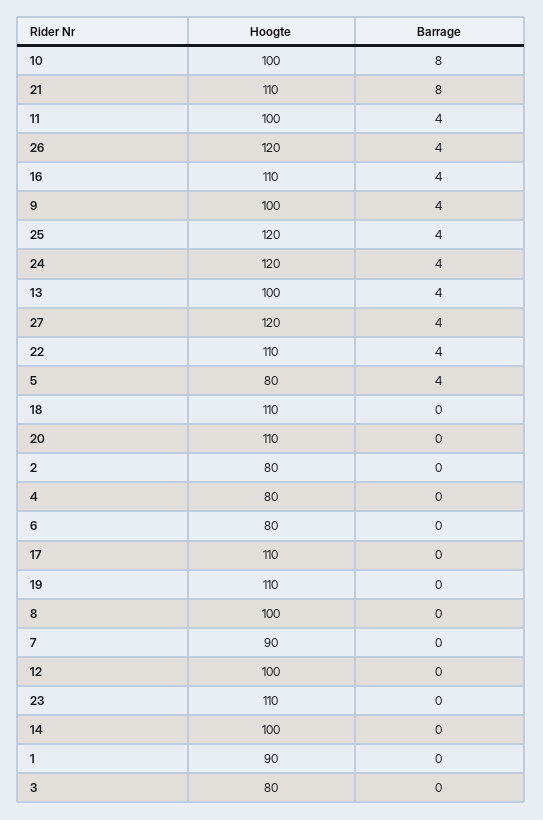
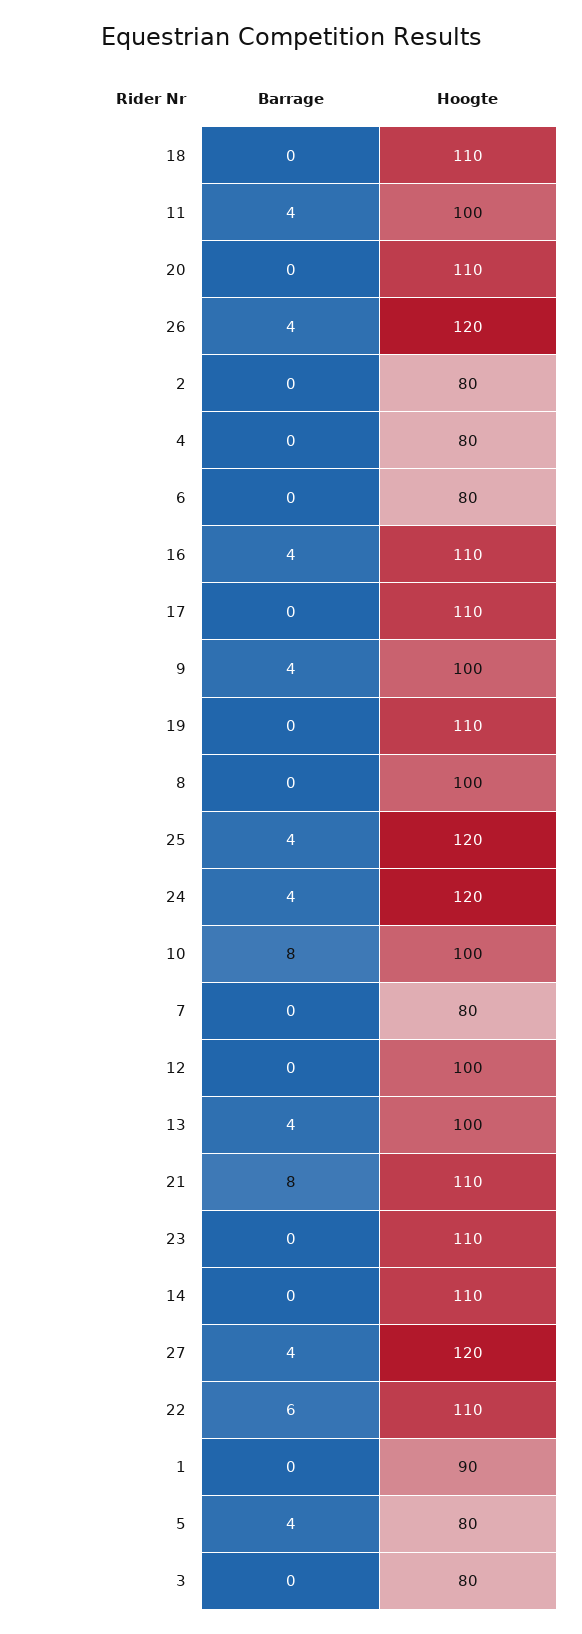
  {
    "Hoogte": {
      "10": 100,
      "21": 110,
      "11": 100,
      "26": 120,
      "16": 110,
      "9": 100,
      "25": 120,
      "24": 120,
      "13": 100,
      "27": 120,
      "22": 110,
      "5": 80,
      "18": 110,
      "20": 110,
      "2": 80,
      "4": 80,
      "6": 80,
      "17": 110,
      "19": 110,
      "8": 100,
-     "7": 90,
+     "7": 80,
      "12": 100,
      "23": 110,
-     "14": 100,
+     "14": 110,
      "1": 90,
      "3": 80
    },
    "Barrage": {
      "10": 8,
      "21": 8,
      "11": 4,
      "26": 4,
      "16": 4,
      "9": 4,
      "25": 4,
      "24": 4,
      "13": 4,
      "27": 4,
-     "22": 4,
+     "22": 6,
      "5": 4,
      "18": 0,
      "20": 0,
      "2": 0,
      "4": 0,
      "6": 0,
      "17": 0,
      "19": 0,
      "8": 0,
      "7": 0,
      "12": 0,
      "23": 0,
      "14": 0,
      "1": 0,
      "3": 0
    }
  }

